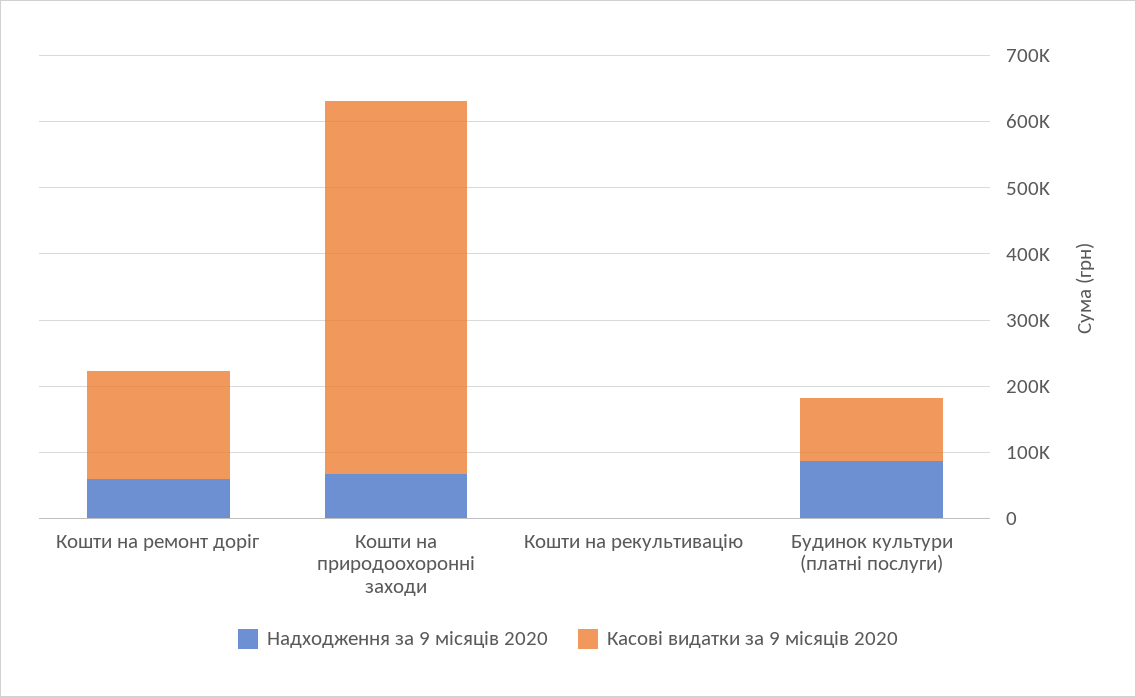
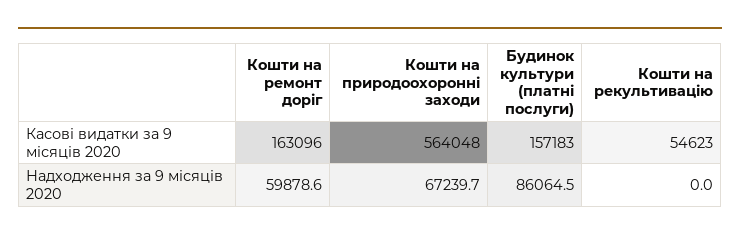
  {
    "Надходження за 9 місяців 2020": {
      "Кошти на ремонт доріг": 59878.6,
      "Кошти на природоохоронні заходи": 67239.7,
      "Кошти на рекультивацію": 0,
      "Будинок культури (платні послуги)": 86064.5
    },
    "Касові видатки за 9 місяців 2020": {
      "Кошти на ремонт доріг": 163096,
      "Кошти на природоохоронні заходи": 564048,
-     "Кошти на рекультивацію": 0,
+     "Кошти на рекультивацію": 54623,
-     "Будинок культури (платні послуги)": 100000
+     "Будинок культури (платні послуги)": 157183
    }
  }

